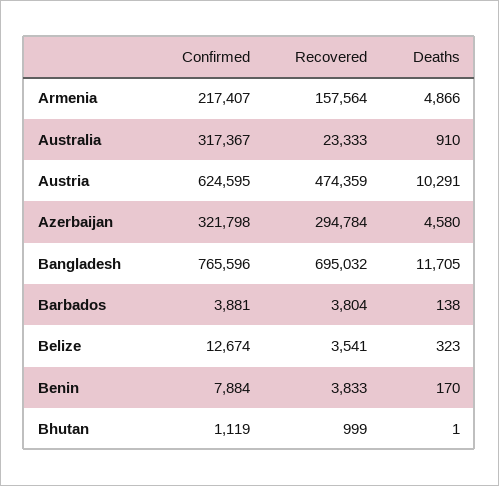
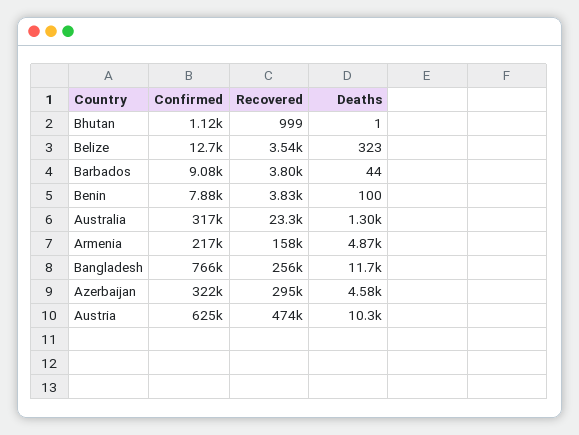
  {
    "Confirmed": {
      "Armenia": 217407,
      "Australia": 317367,
      "Austria": 624595,
      "Azerbaijan": 321798,
      "Bangladesh": 765596,
-     "Barbados": 3881,
+     "Barbados": 9080,
      "Belize": 12674,
      "Benin": 7884,
      "Bhutan": 1119
    },
    "Recovered": {
      "Armenia": 157564,
      "Australia": 23333,
      "Austria": 474359,
      "Azerbaijan": 294784,
-     "Bangladesh": 695032,
+     "Bangladesh": 256000,
      "Barbados": 3804,
      "Belize": 3541,
      "Benin": 3833,
      "Bhutan": 999
    },
    "Deaths": {
      "Armenia": 4866,
-     "Australia": 910,
+     "Australia": 1300,
      "Austria": 10291,
      "Azerbaijan": 4580,
      "Bangladesh": 11705,
-     "Barbados": 138,
+     "Barbados": 44,
      "Belize": 323,
-     "Benin": 170,
+     "Benin": 100,
      "Bhutan": 1
    }
  }

